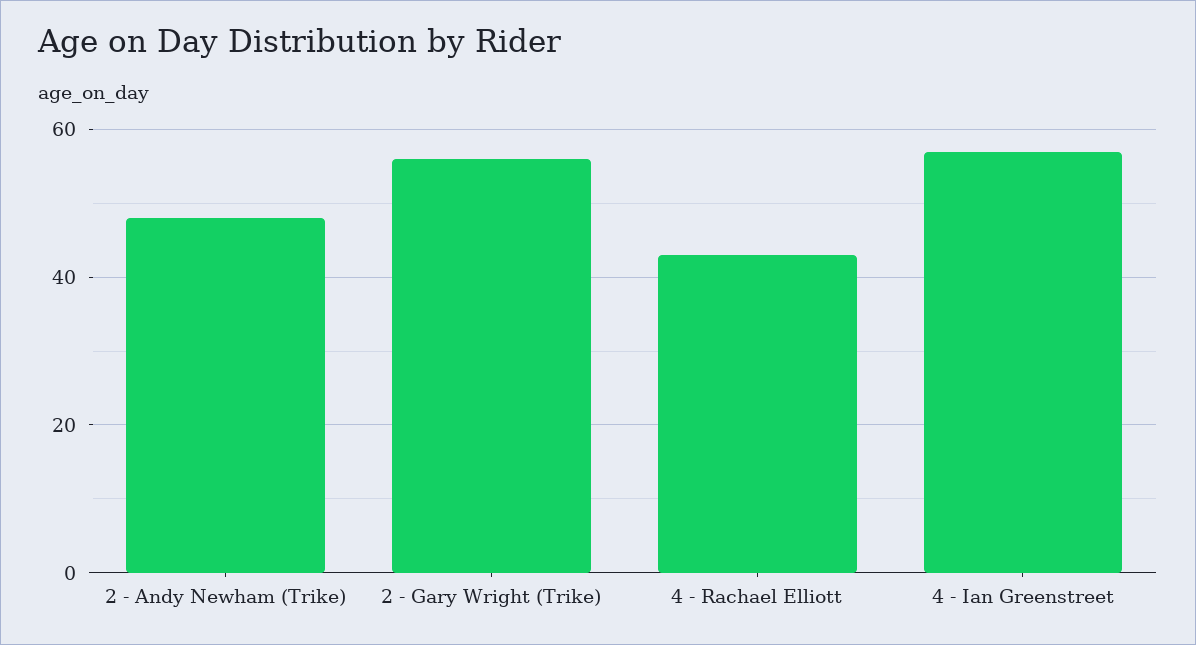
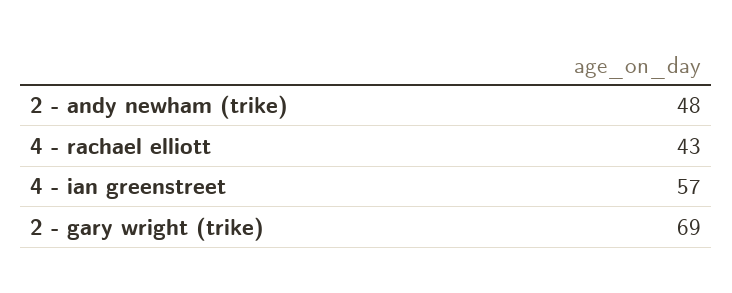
  {
    "2 - Andy Newham (Trike)": 48,
-   "2 - Gary Wright (Trike)": 55,
+   "2 - Gary Wright (Trike)": 69,
    "4 - Rachael Elliott": 43,
    "4 - Ian Greenstreet": 57
  }

